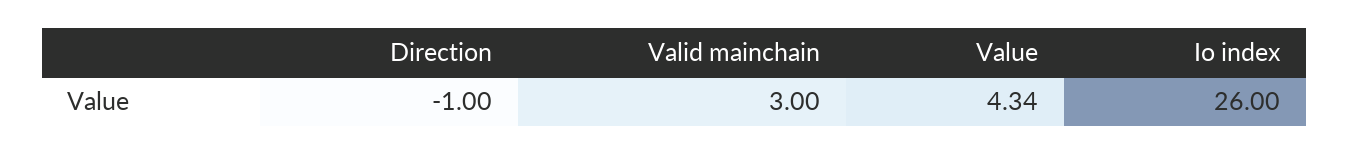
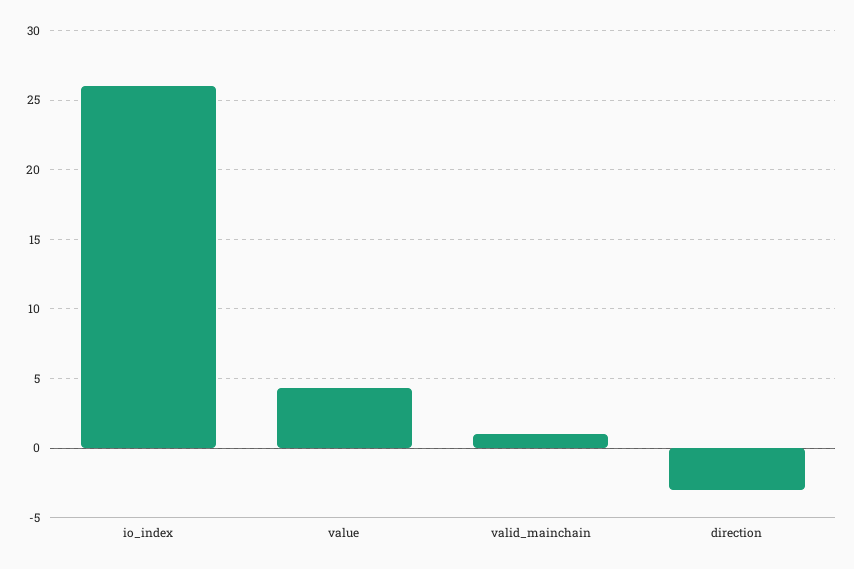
  {
-   "Direction": -1,
+   "Direction": -3,
-   "Valid mainchain": 3,
+   "Valid mainchain": 1,
    "Value": 4.34,
    "Io index": 26
  }

